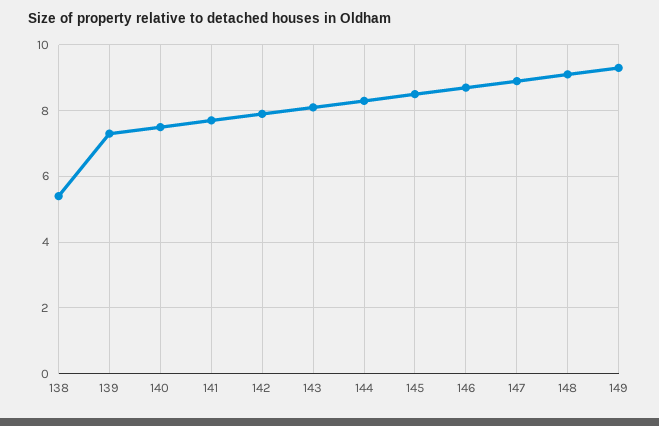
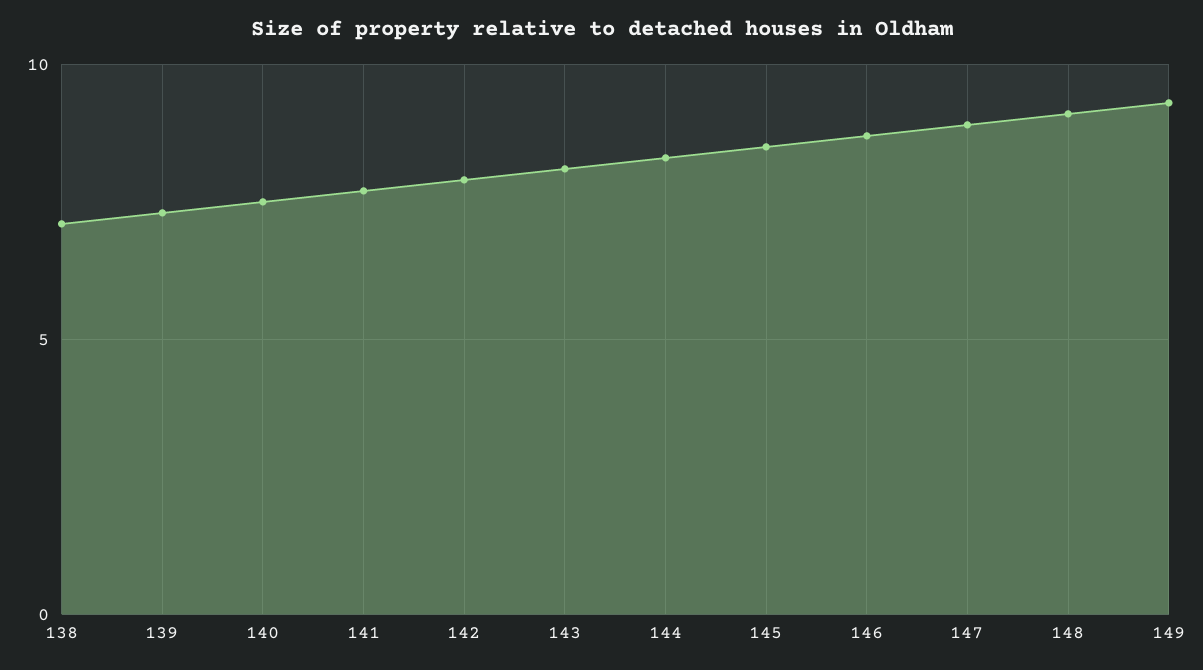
  {
-   "138": 5.5,
+   "138": 7,
    "139": 7.5,
    "140": 7.5,
    "141": 7.5,
    "142": 8,
    "143": 8,
    "144": 8.5,
    "145": 8.5,
    "146": 8.5,
    "147": 9,
    "148": 9,
    "149": 9.5
  }

